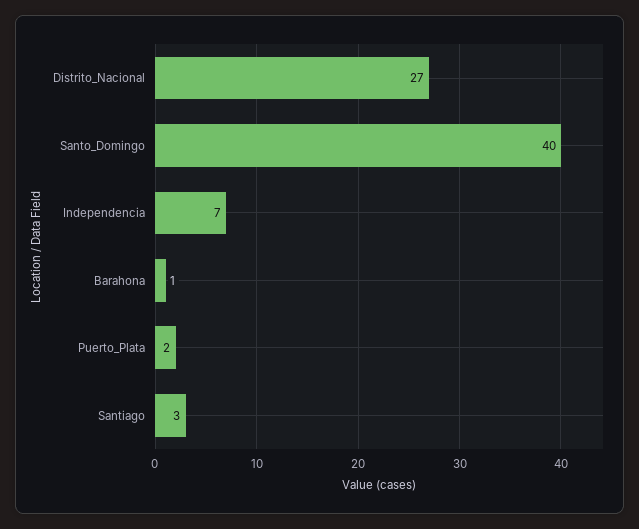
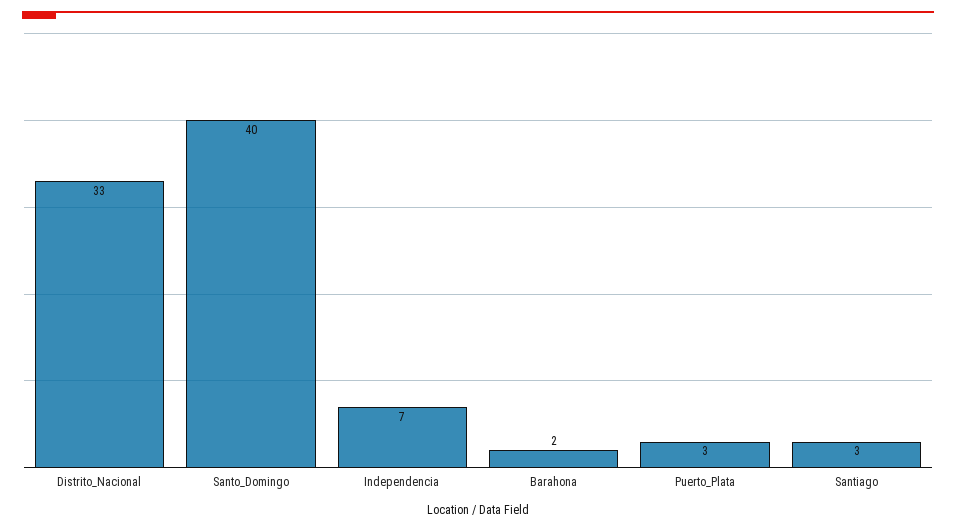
  {
-   "Distrito_Nacional": 27,
+   "Distrito_Nacional": 33,
    "Santo_Domingo": 40,
    "Independencia": 7,
-   "Barahona": 1,
+   "Barahona": 2,
-   "Puerto_Plata": 2,
+   "Puerto_Plata": 3,
    "Santiago": 3
  }

